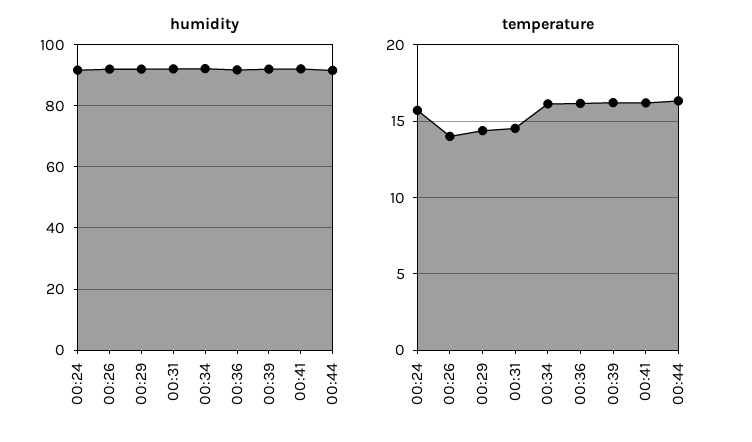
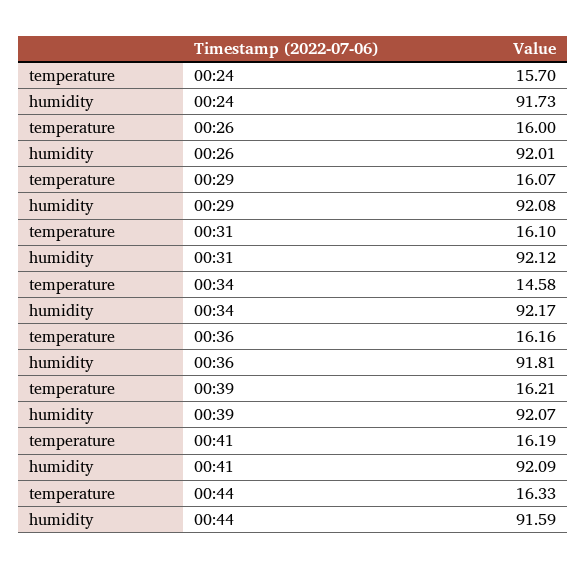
  {
    "humidity": {
      "00:24": 91.73,
      "00:26": 92.01,
      "00:29": 92.08,
      "00:31": 92.12,
      "00:34": 92.17,
      "00:36": 91.81,
      "00:39": 92.07,
      "00:41": 92.09,
      "00:44": 91.59
    },
    "temperature": {
      "00:24": 15.7,
-     "00:26": 14,
+     "00:26": 16,
-     "00:29": 14.5,
+     "00:29": 16.07,
-     "00:31": 14.5,
+     "00:31": 16.1,
-     "00:34": 16,
+     "00:34": 14.58,
      "00:36": 16.16,
      "00:39": 16.21,
      "00:41": 16.19,
      "00:44": 16.33
    }
  }

